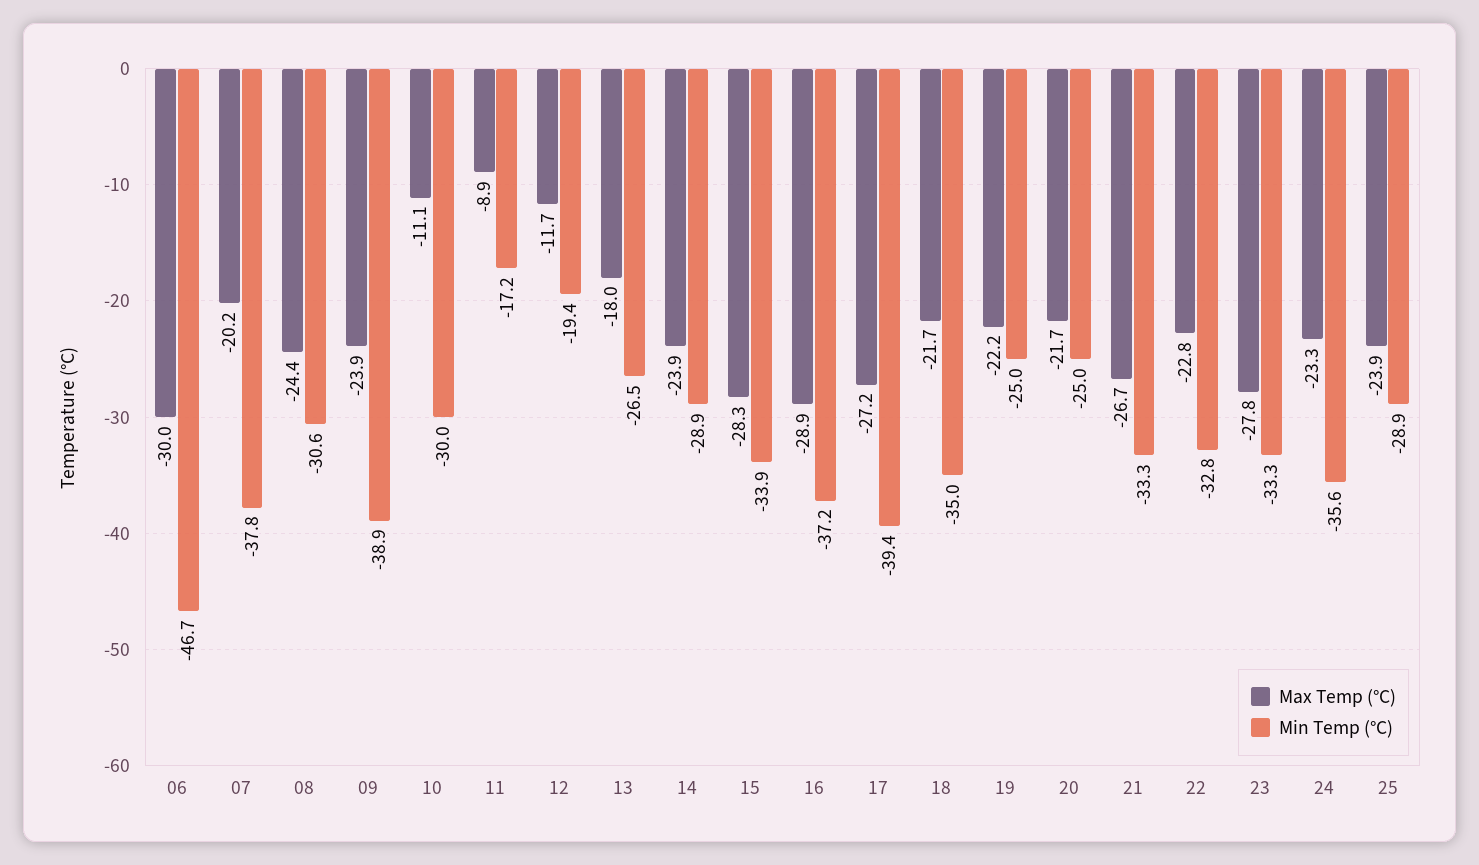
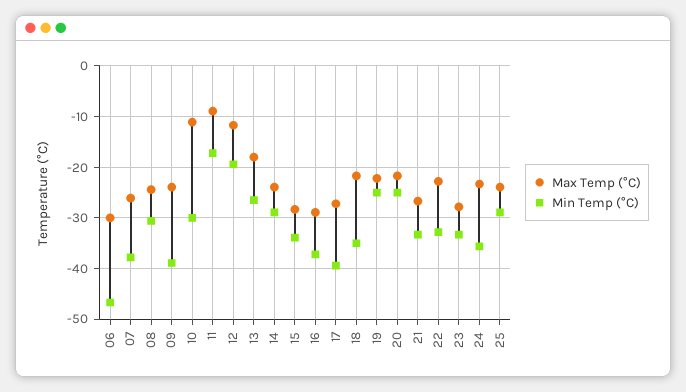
  {
    "Max Temp (°C)": {
      "06": -30,
-     "07": -20.2,
+     "07": -26,
      "08": -24.4,
      "09": -23.9,
      "10": -11.1,
      "11": -8.9,
      "12": -11.7,
      "13": -18,
      "14": -23.9,
      "15": -28.3,
      "16": -28.9,
      "17": -27.2,
      "18": -21.7,
      "19": -22.2,
      "20": -21.7,
      "21": -26.7,
      "22": -22.8,
      "23": -27.8,
      "24": -23.3,
      "25": -23.9
    },
    "Min Temp (°C)": {
      "06": -46.7,
      "07": -37.8,
      "08": -30.6,
      "09": -38.9,
      "10": -30,
      "11": -17.2,
      "12": -19.4,
      "13": -26.5,
      "14": -28.9,
      "15": -33.9,
      "16": -37.2,
      "17": -39.4,
      "18": -35,
      "19": -25,
      "20": -25,
      "21": -33.3,
      "22": -32.8,
      "23": -33.3,
      "24": -35.6,
      "25": -28.9
    }
  }

